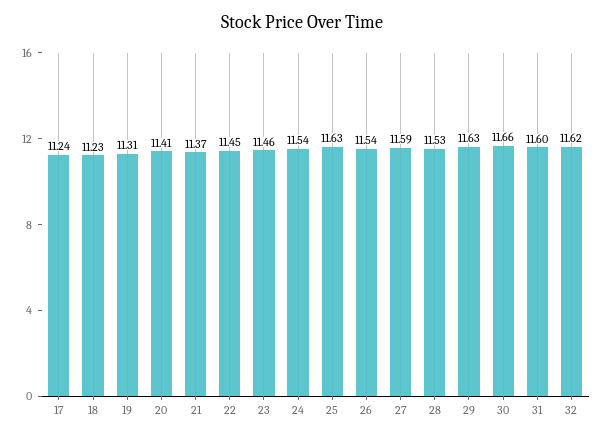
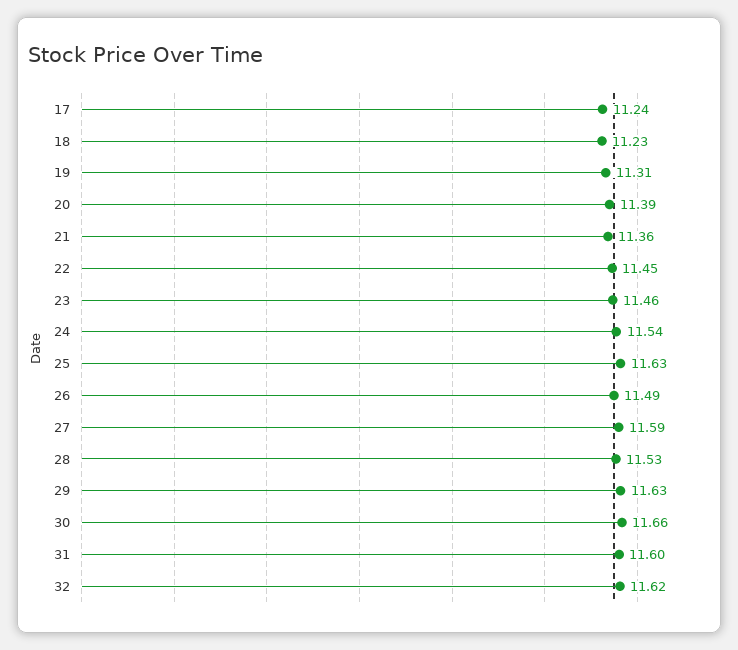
  {
    "17": 11.24,
    "18": 11.23,
    "19": 11.31,
-   "20": 11.41,
+   "20": 11.39,
-   "21": 11.37,
+   "21": 11.36,
    "22": 11.45,
    "23": 11.46,
    "24": 11.54,
    "25": 11.63,
-   "26": 11.54,
+   "26": 11.49,
    "27": 11.59,
    "28": 11.53,
    "29": 11.63,
    "30": 11.66,
    "31": 11.6,
    "32": 11.62
  }

